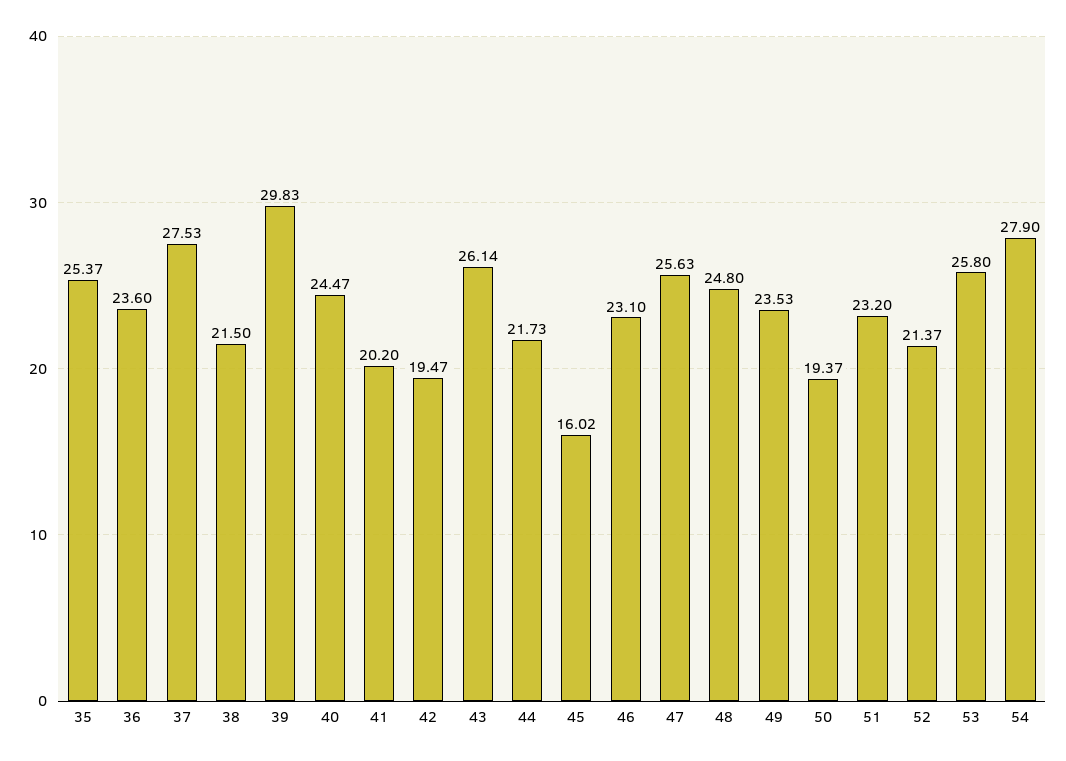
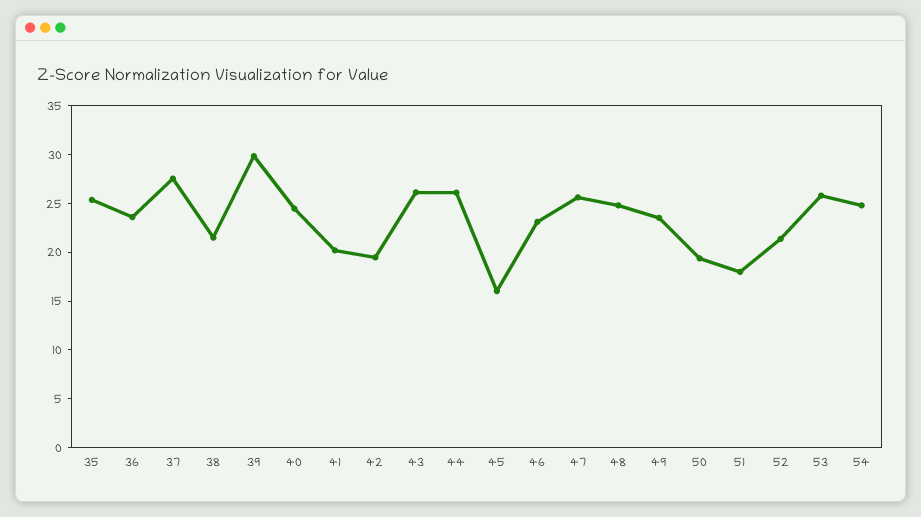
  {
    "35": 25.37,
    "36": 23.6,
    "37": 27.53,
    "38": 21.5,
    "39": 29.83,
    "40": 24.47,
    "41": 20.2,
    "42": 19.47,
    "43": 26.14,
-   "44": 21.73,
+   "44": 26,
    "45": 16.02,
    "46": 23.1,
    "47": 25.63,
    "48": 24.8,
    "49": 23.53,
    "50": 19.37,
-   "51": 23.2,
+   "51": 18,
    "52": 21.37,
    "53": 25.8,
-   "54": 27.9
+   "54": 25
  }

